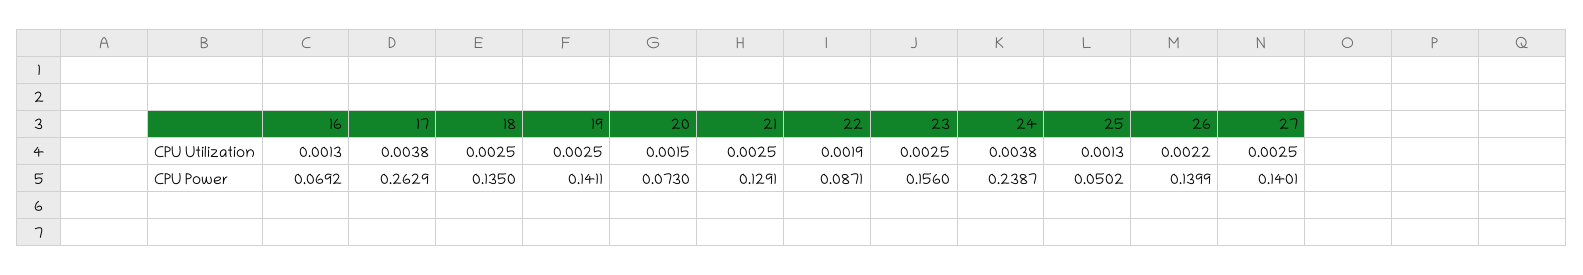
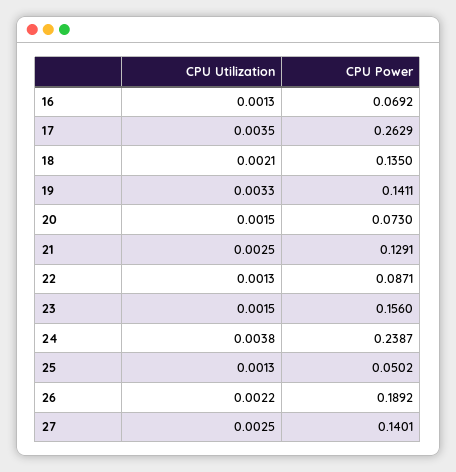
  {
    "16": {
      "CPU Utilization": 0.0013,
      "CPU Power": 0.0692
    },
    "17": {
-     "CPU Utilization": 0.0038,
+     "CPU Utilization": 0.0035,
      "CPU Power": 0.2629
    },
    "18": {
-     "CPU Utilization": 0.0025,
+     "CPU Utilization": 0.0021,
      "CPU Power": 0.135
    },
    "19": {
-     "CPU Utilization": 0.0025,
+     "CPU Utilization": 0.0033,
      "CPU Power": 0.1411
    },
    "20": {
      "CPU Utilization": 0.0015,
      "CPU Power": 0.073
    },
    "21": {
      "CPU Utilization": 0.0025,
      "CPU Power": 0.1291
    },
    "22": {
-     "CPU Utilization": 0.0019,
+     "CPU Utilization": 0.0013,
      "CPU Power": 0.0871
    },
    "23": {
-     "CPU Utilization": 0.0025,
+     "CPU Utilization": 0.0015,
      "CPU Power": 0.156
    },
    "24": {
      "CPU Utilization": 0.0038,
      "CPU Power": 0.2387
    },
    "25": {
      "CPU Utilization": 0.0013,
      "CPU Power": 0.0502
    },
    "26": {
      "CPU Utilization": 0.0022,
-     "CPU Power": 0.1399
+     "CPU Power": 0.1892
    },
    "27": {
      "CPU Utilization": 0.0025,
      "CPU Power": 0.1401
    }
  }

